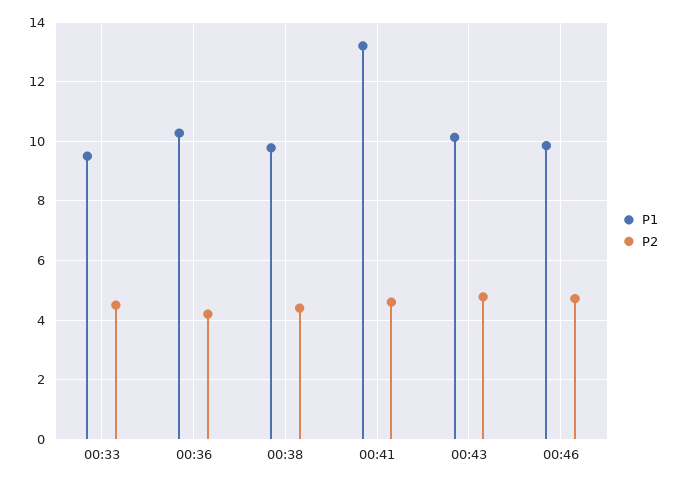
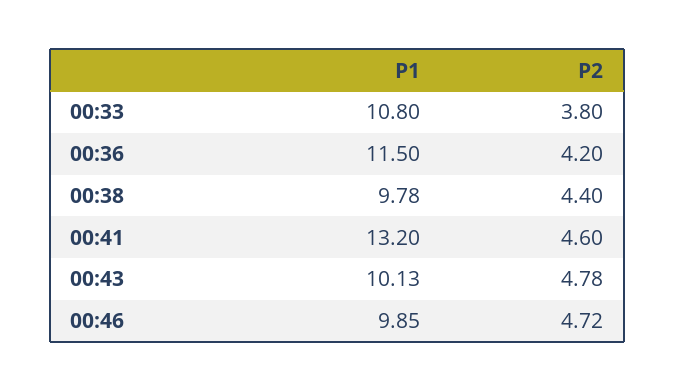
  {
    "P1": {
-     "00:33": 9.5,
+     "00:33": 10.8,
-     "00:36": 10.25,
+     "00:36": 11.5,
      "00:38": 9.78,
      "00:41": 13.2,
      "00:43": 10.13,
      "00:46": 9.85
    },
    "P2": {
-     "00:33": 4.5,
+     "00:33": 3.8,
      "00:36": 4.2,
      "00:38": 4.4,
      "00:41": 4.6,
      "00:43": 4.78,
      "00:46": 4.72
    }
  }

